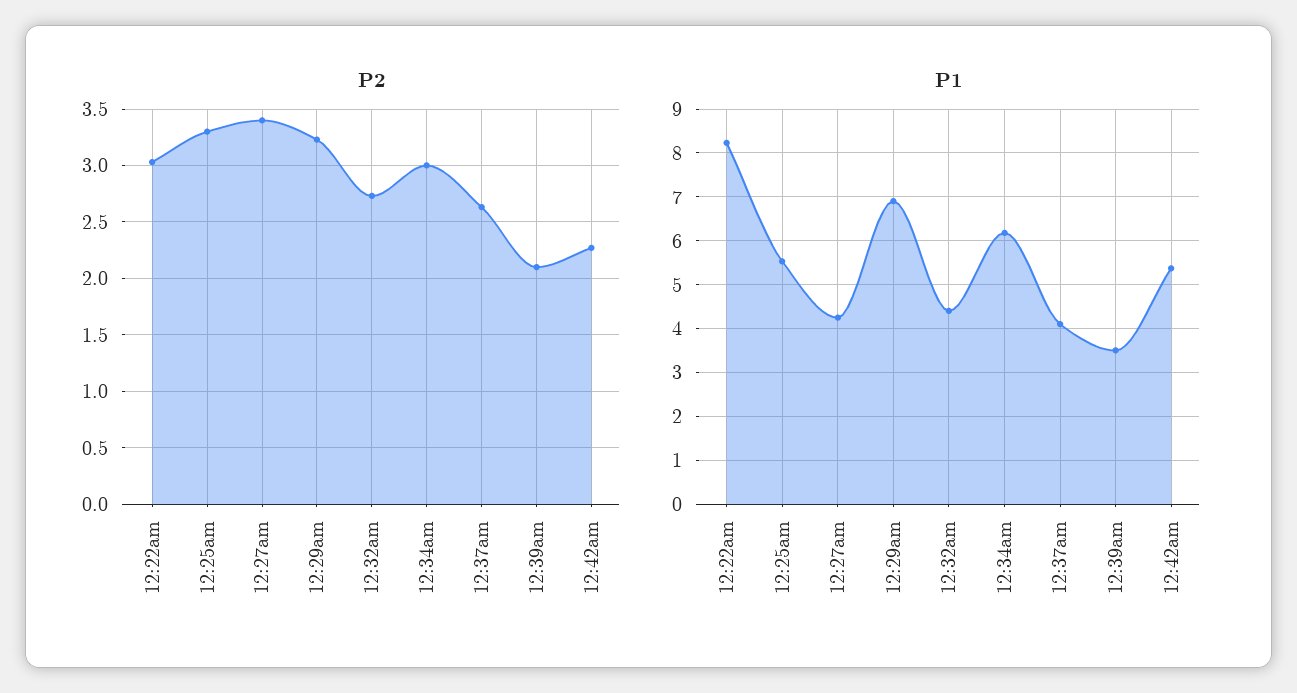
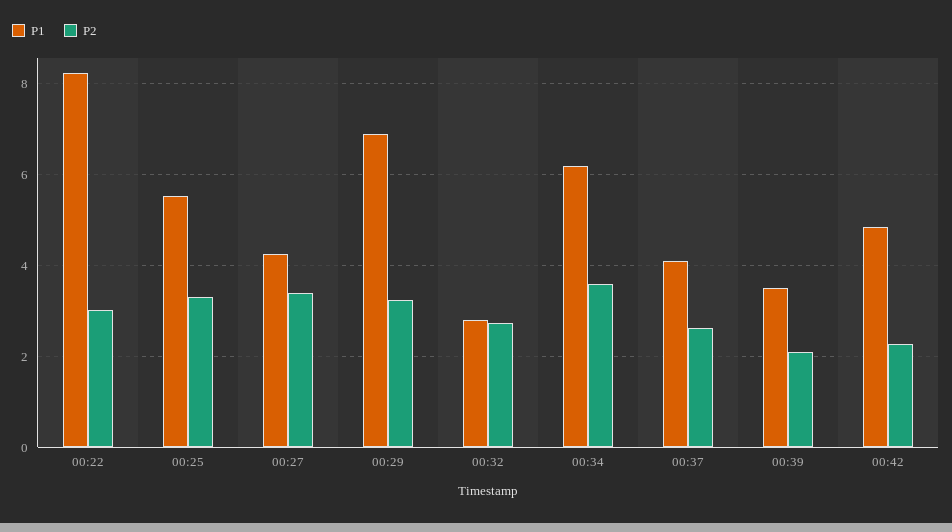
  {
    "P2": {
      "12:22am": 3,
      "12:25am": 3.3,
      "12:27am": 3.4,
      "12:29am": 3.2,
      "12:32am": 2.7,
-     "12:34am": 3,
+     "12:34am": 3.6,
      "12:37am": 2.6,
      "12:39am": 2.1,
      "12:42am": 2.3
    },
    "P1": {
      "12:22am": 8.2,
      "12:25am": 5.6,
      "12:27am": 4.2,
      "12:29am": 7,
-     "12:32am": 4.4,
+     "12:32am": 2.8,
      "12:34am": 6.2,
      "12:37am": 4.2,
      "12:39am": 3.6,
-     "12:42am": 5.4
+     "12:42am": 4.8
    }
  }

